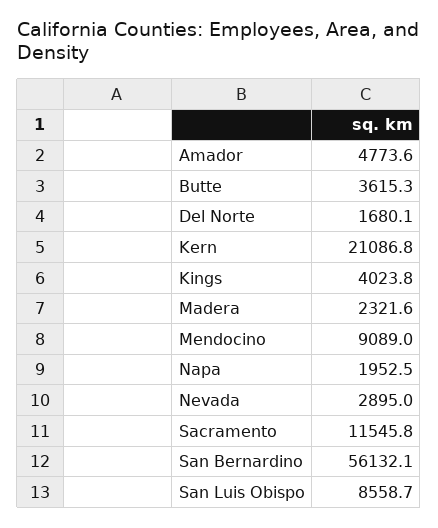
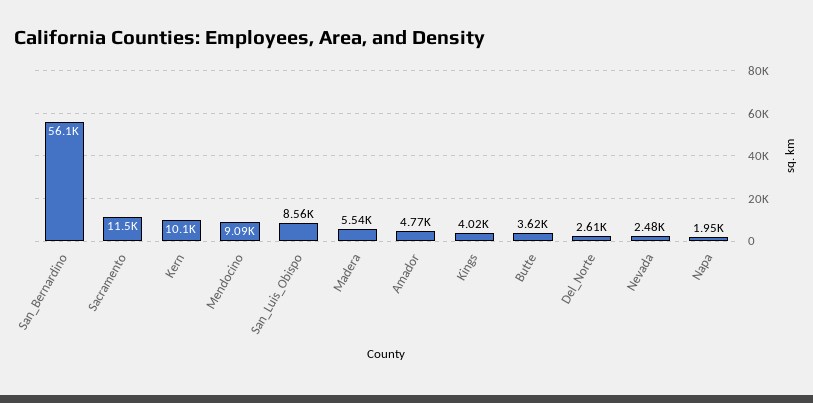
  {
    "Amador": 4773.6,
    "Butte": 3615.3,
-   "Del Norte": 1680.1,
+   "Del Norte": 2610,
-   "Kern": 21086.8,
+   "Kern": 10100,
    "Kings": 4023.8,
-   "Madera": 2321.6,
+   "Madera": 5540,
    "Mendocino": 9089,
    "Napa": 1952.5,
-   "Nevada": 2895,
+   "Nevada": 2480,
    "Sacramento": 11545.8,
    "San Bernardino": 56132.1,
    "San Luis Obispo": 8558.7
  }

